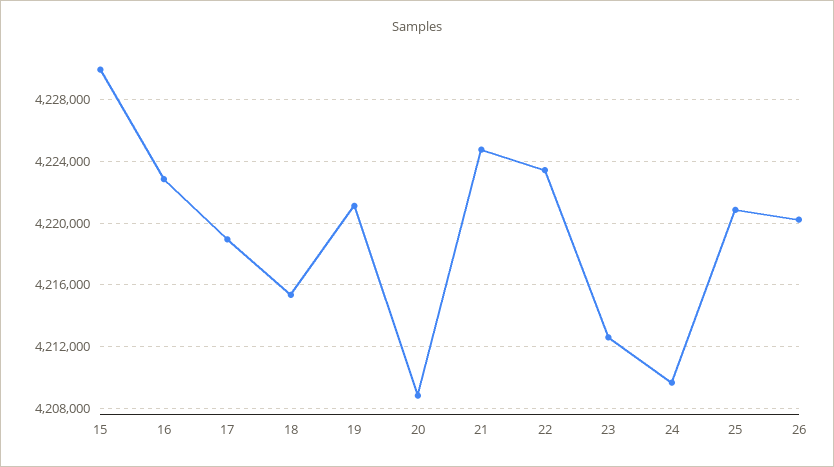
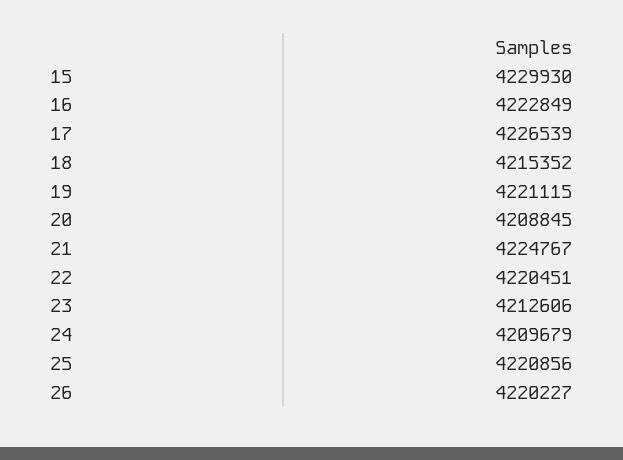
  {
    "15": 4229930,
    "16": 4222849,
-   "17": 4219000,
+   "17": 4226539,
    "18": 4215352,
    "19": 4221115,
    "20": 4208845,
    "21": 4224767,
-   "22": 4223500,
+   "22": 4220451,
    "23": 4212606,
    "24": 4209679,
    "25": 4220856,
    "26": 4220227
  }

